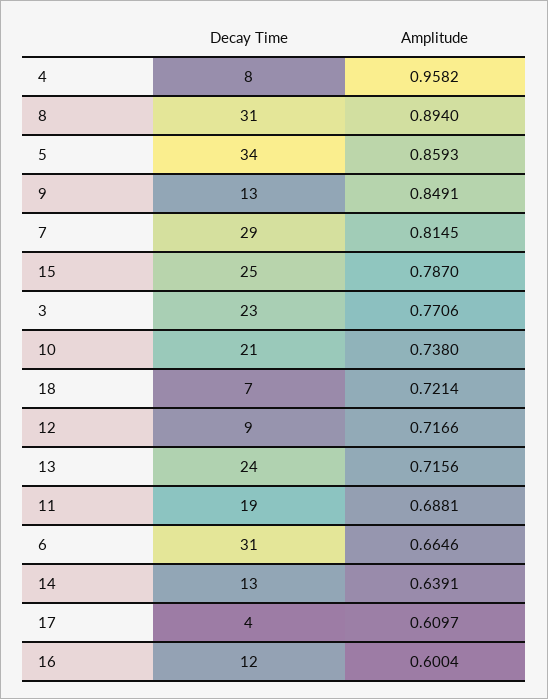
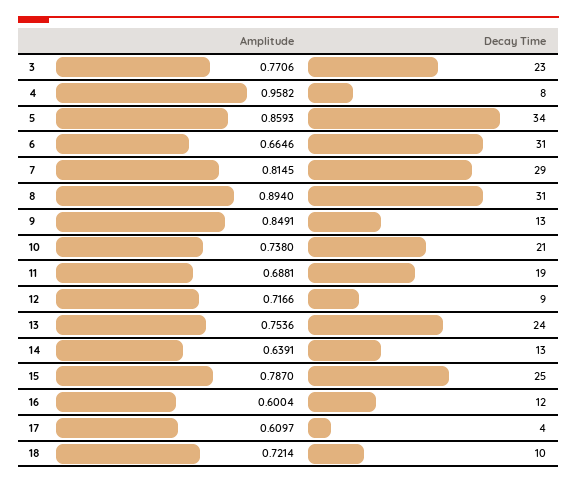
  {
    "Decay Time": {
      "4": 8,
      "8": 31,
      "5": 34,
      "9": 13,
      "7": 29,
      "15": 25,
      "3": 23,
      "10": 21,
-     "18": 7,
+     "18": 10,
      "12": 9,
      "13": 24,
      "11": 19,
      "6": 31,
      "14": 13,
      "17": 4,
      "16": 12
    },
    "Amplitude": {
      "4": 0.9582,
      "8": 0.894,
      "5": 0.8593,
      "9": 0.8491,
      "7": 0.8145,
      "15": 0.787,
      "3": 0.7706,
      "10": 0.738,
      "18": 0.7214,
      "12": 0.7166,
-     "13": 0.7156,
+     "13": 0.7536,
      "11": 0.6881,
      "6": 0.6646,
      "14": 0.6391,
      "17": 0.6097,
      "16": 0.6004
    }
  }

